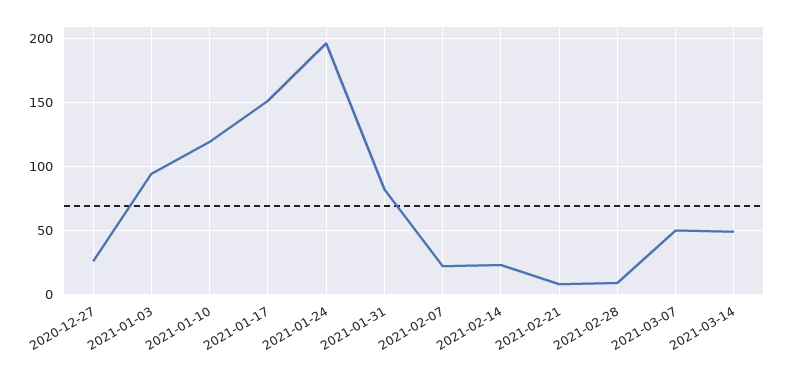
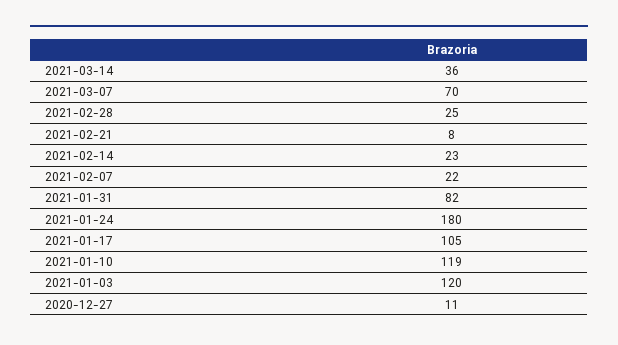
  {
-   "2020-12-27": 25,
+   "2020-12-27": 11,
-   "2021-01-03": 95,
+   "2021-01-03": 120,
    "2021-01-10": 119,
-   "2021-01-17": 150,
+   "2021-01-17": 105,
-   "2021-01-24": 195,
+   "2021-01-24": 180,
    "2021-01-31": 82,
    "2021-02-07": 22,
    "2021-02-14": 23,
    "2021-02-21": 8,
-   "2021-02-28": 10,
+   "2021-02-28": 25,
-   "2021-03-07": 50,
+   "2021-03-07": 70,
-   "2021-03-14": 50
+   "2021-03-14": 36
  }

